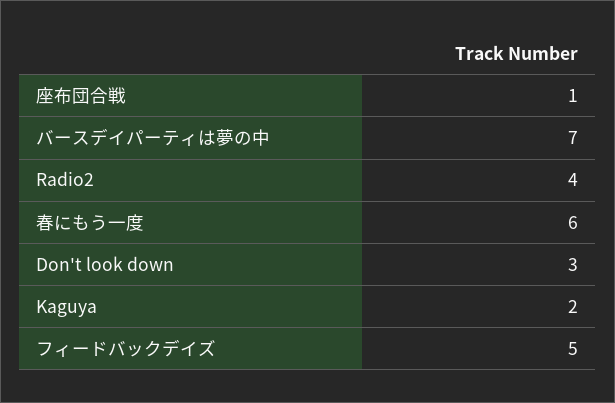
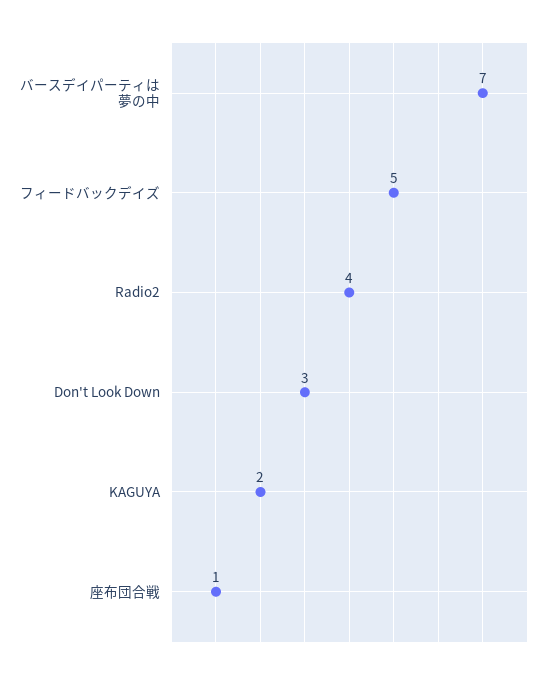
  {
    "座布団合戦": 1,
    "バースデイパーティは夢の中": 7,
    "Radio2": 4,
-   "春にもう一度": 6,
    "Don't look down": 3,
    "Kaguya": 2,
    "フィードバックデイズ": 5
  }

